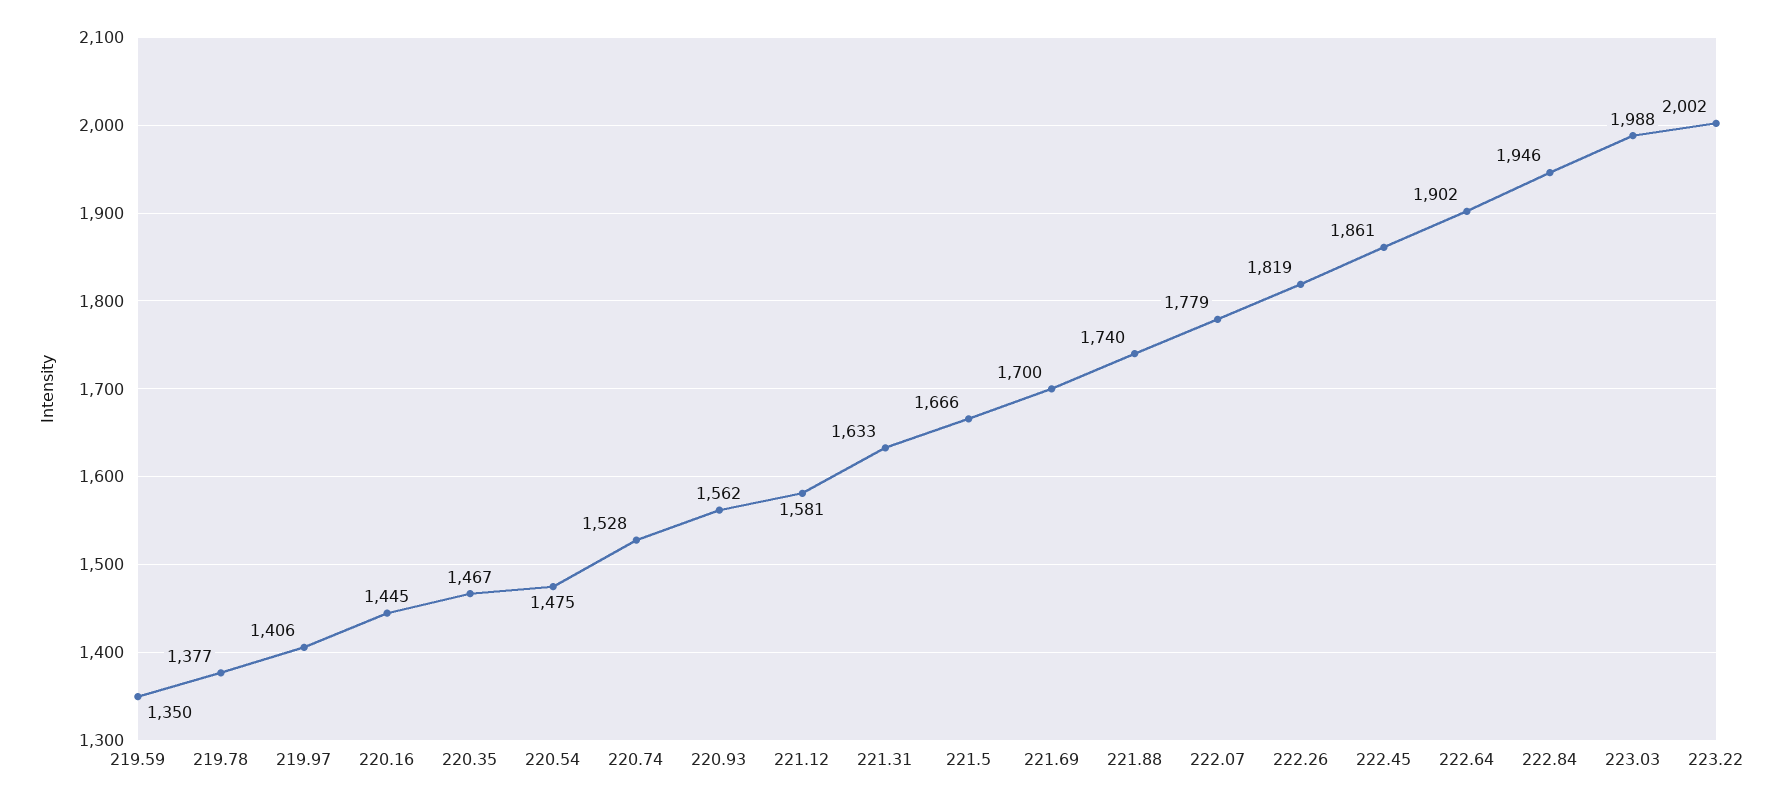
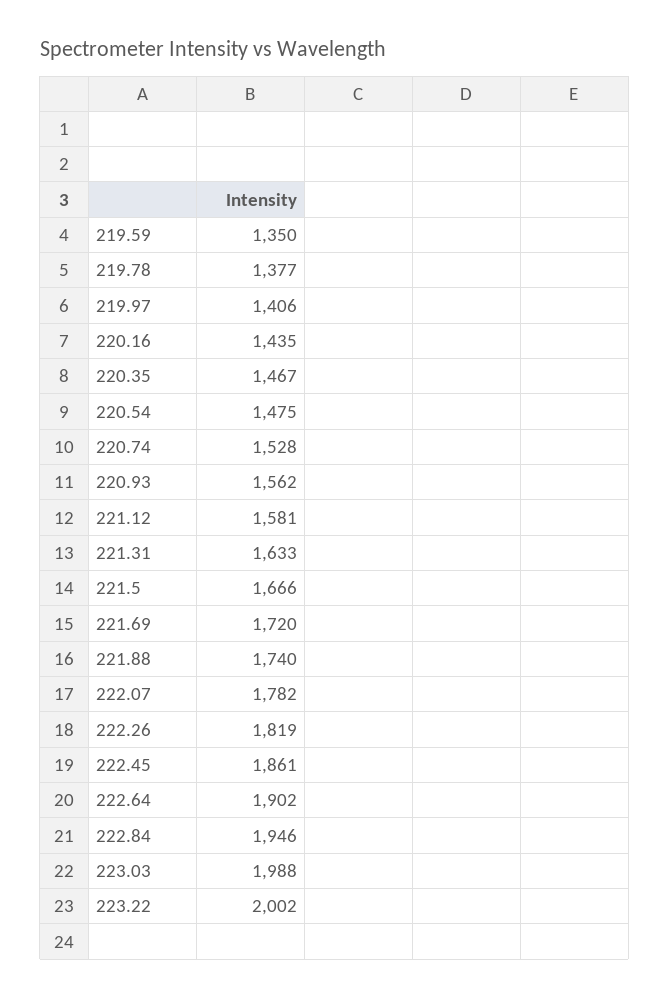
  {
    "219.59": 1350,
    "219.78": 1377,
    "219.97": 1406,
-   "220.16": 1445,
+   "220.16": 1435,
    "220.35": 1467,
    "220.54": 1475,
    "220.74": 1528,
    "220.93": 1562,
    "221.12": 1581,
    "221.31": 1633,
    "221.5": 1666,
-   "221.69": 1700,
+   "221.69": 1720,
    "221.88": 1740,
-   "222.07": 1779,
+   "222.07": 1782,
    "222.26": 1819,
    "222.45": 1861,
    "222.64": 1902,
    "222.84": 1946,
    "223.03": 1988,
    "223.22": 2002
  }

